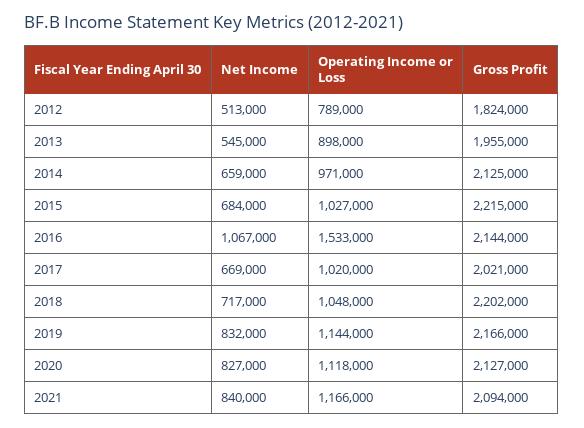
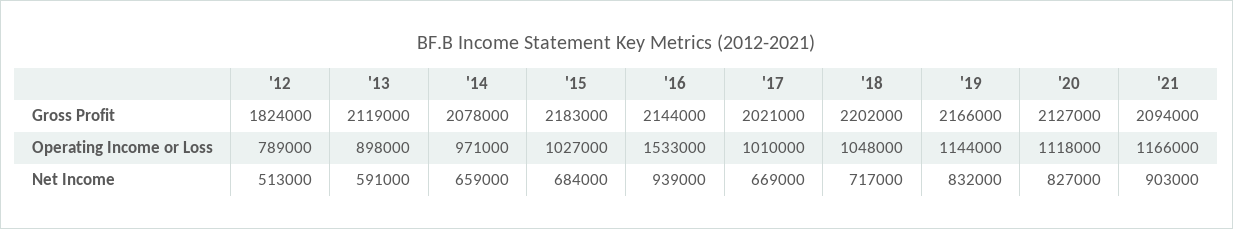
  {
    "Net Income": {
      "2012": 513000,
-     "2013": 545000,
+     "2013": 591000,
      "2014": 659000,
      "2015": 684000,
-     "2016": 1067000,
+     "2016": 939000,
      "2017": 669000,
      "2018": 717000,
      "2019": 832000,
      "2020": 827000,
-     "2021": 840000
+     "2021": 903000
    },
    "Operating Income or Loss": {
      "2012": 789000,
      "2013": 898000,
      "2014": 971000,
      "2015": 1027000,
      "2016": 1533000,
-     "2017": 1020000,
+     "2017": 1010000,
      "2018": 1048000,
      "2019": 1144000,
      "2020": 1118000,
      "2021": 1166000
    },
    "Gross Profit": {
      "2012": 1824000,
-     "2013": 1955000,
+     "2013": 2119000,
-     "2014": 2125000,
+     "2014": 2078000,
-     "2015": 2215000,
+     "2015": 2183000,
      "2016": 2144000,
      "2017": 2021000,
      "2018": 2202000,
      "2019": 2166000,
      "2020": 2127000,
      "2021": 2094000
    }
  }

